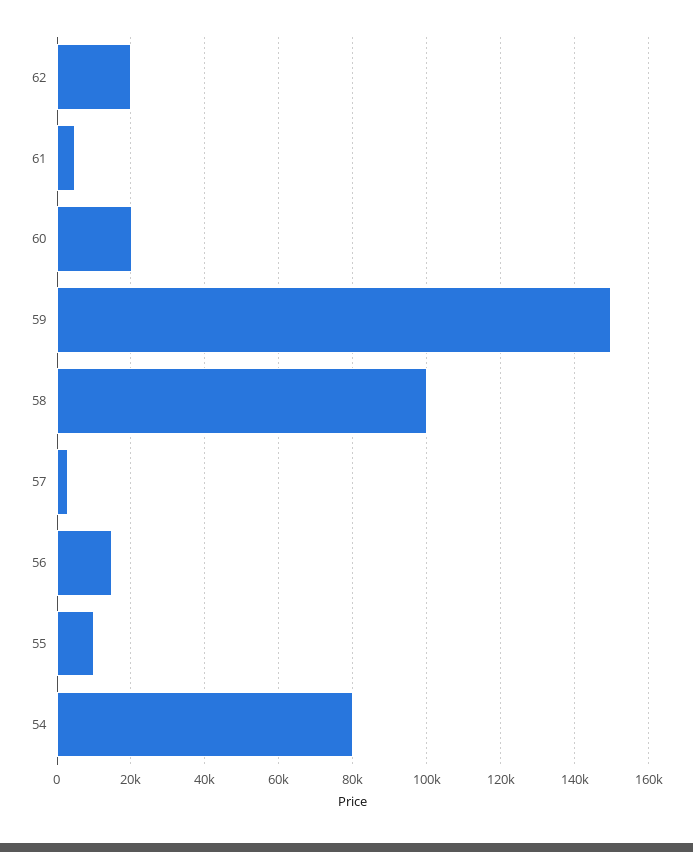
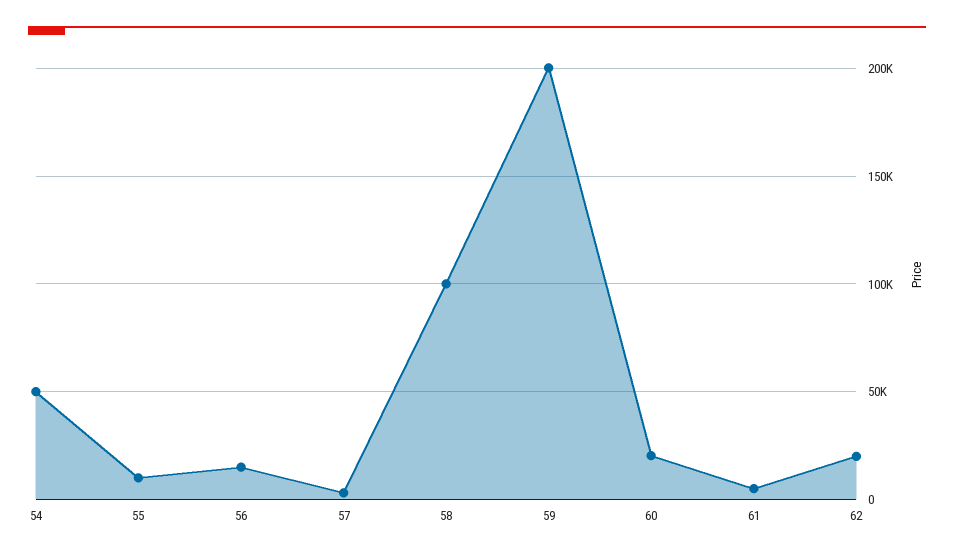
  {
    "62": 20000,
    "61": 4000,
    "60": 20000,
-   "59": 150000,
+   "59": 200000,
    "58": 100000,
    "57": 2000,
    "56": 14000,
    "55": 10000,
-   "54": 80000
+   "54": 50000
  }

